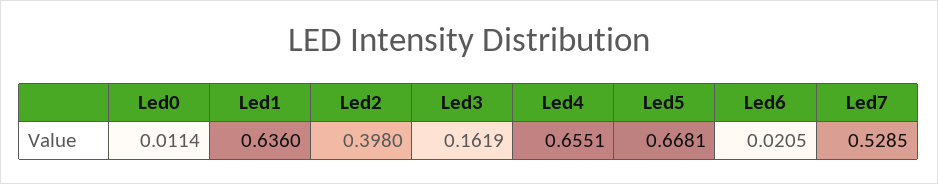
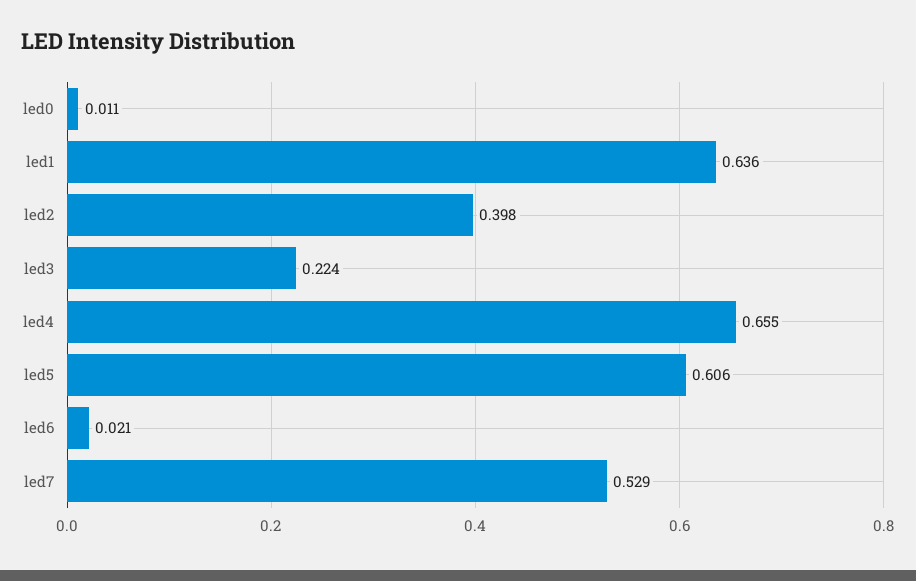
  {
    "Led0": 0.0114,
    "Led1": 0.636,
    "Led2": 0.398,
-   "Led3": 0.1619,
+   "Led3": 0.224,
    "Led4": 0.6551,
-   "Led5": 0.6681,
+   "Led5": 0.606,
    "Led6": 0.0205,
    "Led7": 0.5285
  }

